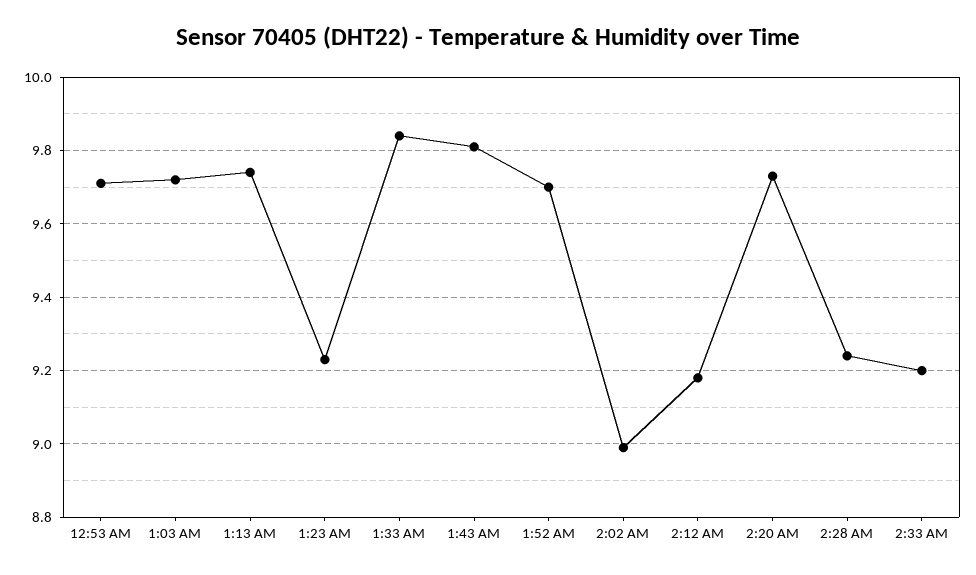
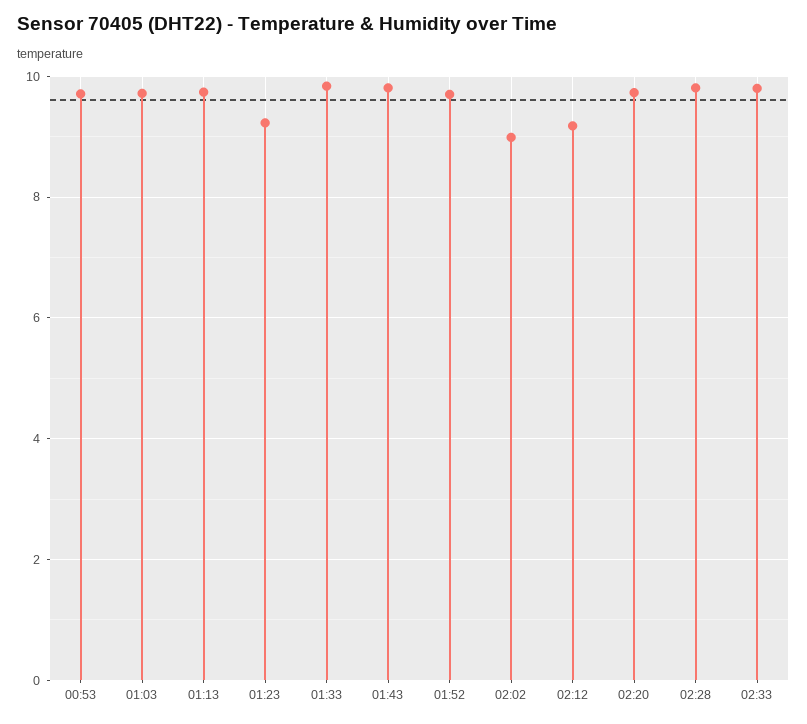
  {
    "12:53 AM": 9.7,
    "1:03 AM": 9.7,
    "1:13 AM": 9.75,
    "1:23 AM": 9.25,
    "1:33 AM": 9.85,
    "1:43 AM": 9.8,
    "1:52 AM": 9.7,
    "2:02 AM": 9,
    "2:12 AM": 9.2,
    "2:20 AM": 9.75,
-   "2:28 AM": 9.25,
+   "2:28 AM": 9.8,
-   "2:33 AM": 9.2
+   "2:33 AM": 9.8
  }

